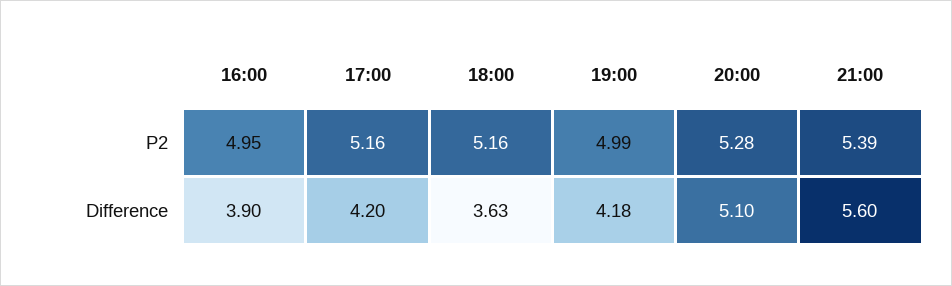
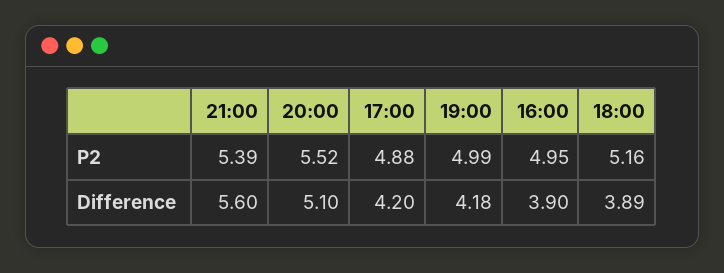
  {
    "16:00": {
      "P2": 4.95,
      "Difference": 3.9
    },
    "17:00": {
-     "P2": 5.16,
+     "P2": 4.88,
      "Difference": 4.2
    },
    "18:00": {
      "P2": 5.16,
-     "Difference": 3.63
+     "Difference": 3.89
    },
    "19:00": {
      "P2": 4.99,
      "Difference": 4.18
    },
    "20:00": {
-     "P2": 5.28,
+     "P2": 5.52,
      "Difference": 5.1
    },
    "21:00": {
      "P2": 5.39,
      "Difference": 5.6
    }
  }

